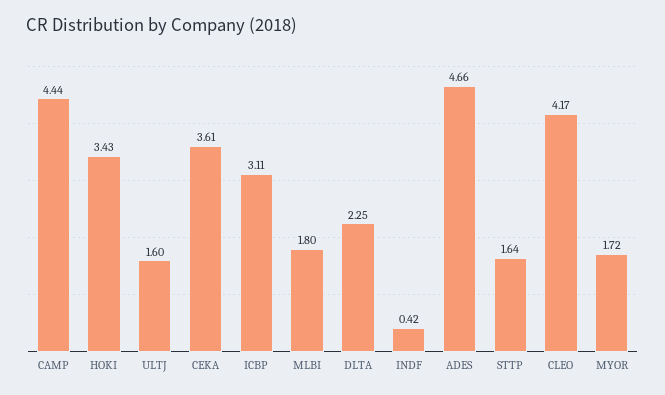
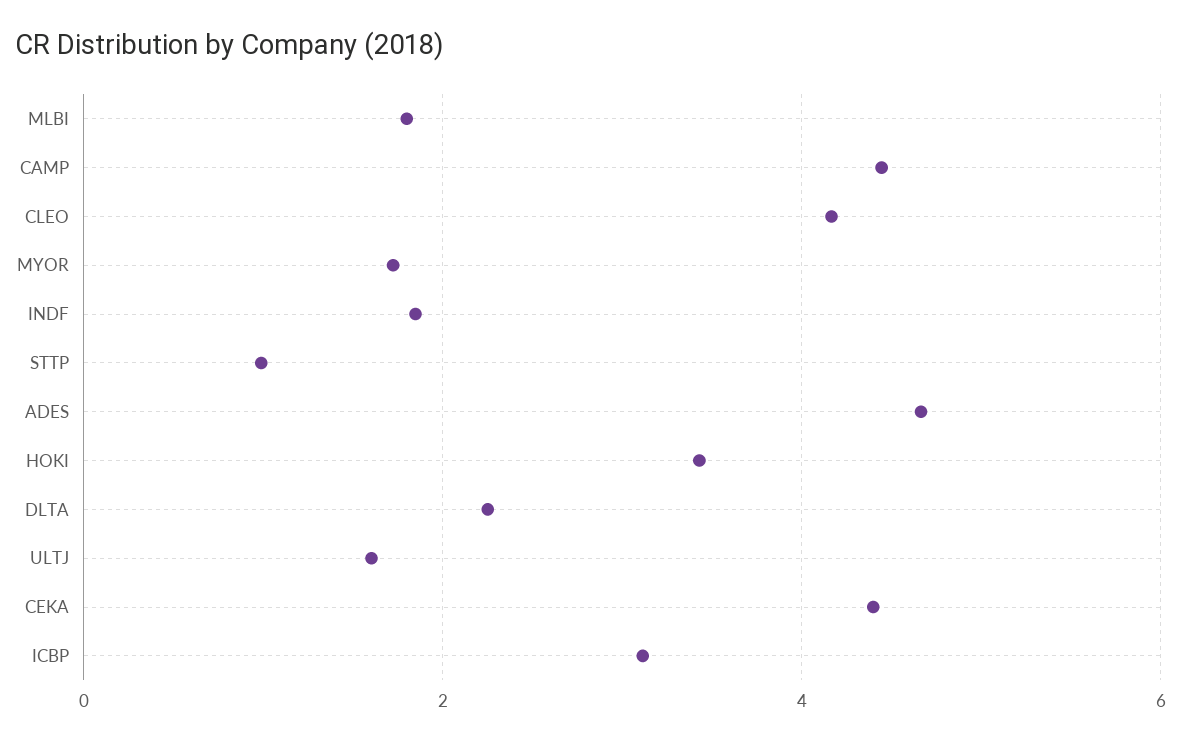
  {
    "CAMP": 4.44,
    "HOKI": 3.43,
    "ULTJ": 1.6,
-   "CEKA": 3.61,
+   "CEKA": 4.4,
    "ICBP": 3.11,
    "MLBI": 1.8,
    "DLTA": 2.25,
-   "INDF": 0.42,
+   "INDF": 1.8,
    "ADES": 4.66,
-   "STTP": 1.64,
+   "STTP": 1,
    "CLEO": 4.17,
    "MYOR": 1.72
  }

